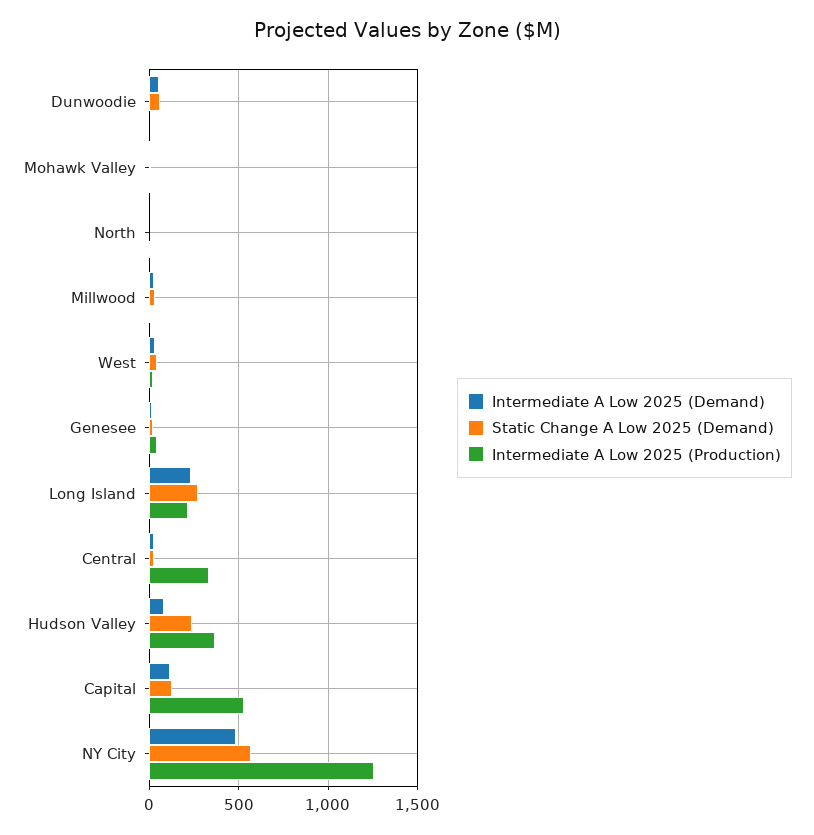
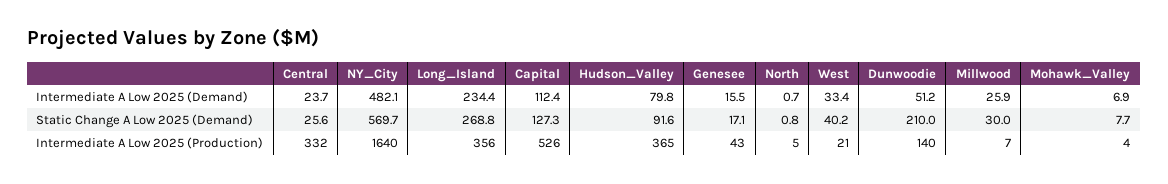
  {
    "Intermediate A Low 2025 (Demand)": {
      "Dunwoodie": 51.2,
      "Mohawk Valley": 6.9,
      "North": 0.7,
      "Millwood": 25.9,
      "West": 33.4,
      "Genesee": 15.5,
      "Long Island": 234.4,
      "Central": 23.7,
      "Hudson Valley": 79.8,
      "Capital": 112.4,
      "NY City": 482.1
    },
    "Static Change A Low 2025 (Demand)": {
-     "Dunwoodie": 50,
+     "Dunwoodie": 210,
      "Mohawk Valley": 7.7,
      "North": 0.8,
      "Millwood": 30,
      "West": 40.2,
      "Genesee": 17.1,
      "Long Island": 268.8,
      "Central": 25.6,
-     "Hudson Valley": 250,
+     "Hudson Valley": 91.6,
      "Capital": 127.3,
      "NY City": 569.7
    },
    "Intermediate A Low 2025 (Production)": {
-     "Dunwoodie": 0,
+     "Dunwoodie": 140,
      "Mohawk Valley": 4,
      "North": 5,
      "Millwood": 7,
      "West": 21,
      "Genesee": 43,
-     "Long Island": 200,
+     "Long Island": 356,
      "Central": 332,
      "Hudson Valley": 365,
      "Capital": 526,
-     "NY City": 1250
+     "NY City": 1640
    }
  }

